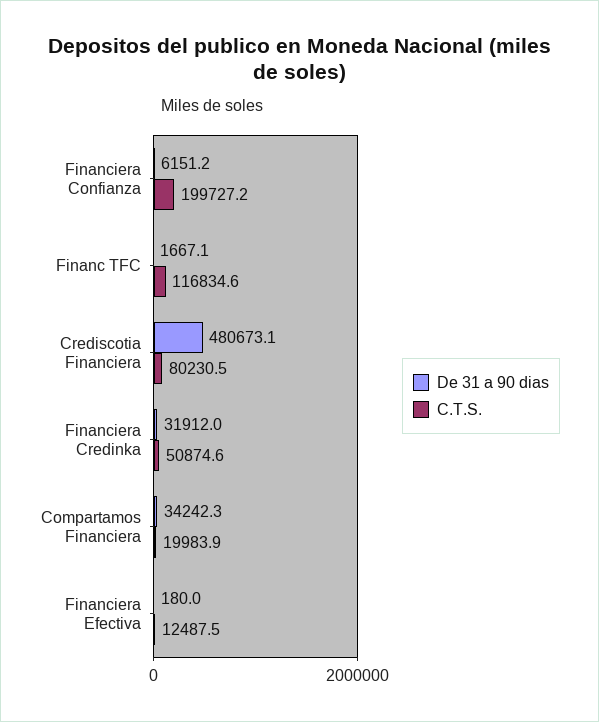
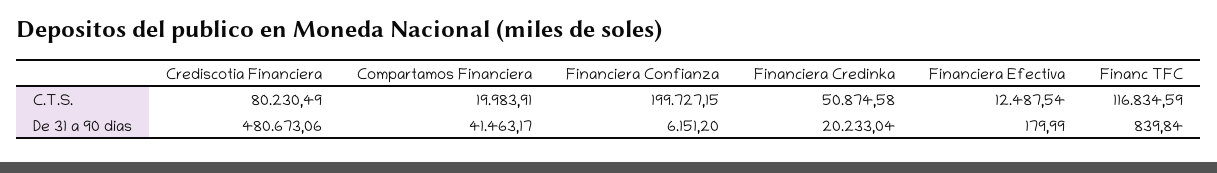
  {
    "De 31 a 90 dias": {
      "Financiera Confianza": 6151.2,
-     "Financ TFC": 1667.1,
+     "Financ TFC": 839.84,
      "Crediscotia Financiera": 480673.06,
-     "Financiera Credinka": 31912,
+     "Financiera Credinka": 20233.04,
-     "Compartamos Financiera": 34242.3,
+     "Compartamos Financiera": 41463.17,
      "Financiera Efectiva": 179.99
    },
    "C.T.S.": {
      "Financiera Confianza": 199727.15,
      "Financ TFC": 116834.59,
      "Crediscotia Financiera": 80230.49,
      "Financiera Credinka": 50874.58,
      "Compartamos Financiera": 19983.91,
      "Financiera Efectiva": 12487.54
    }
  }

